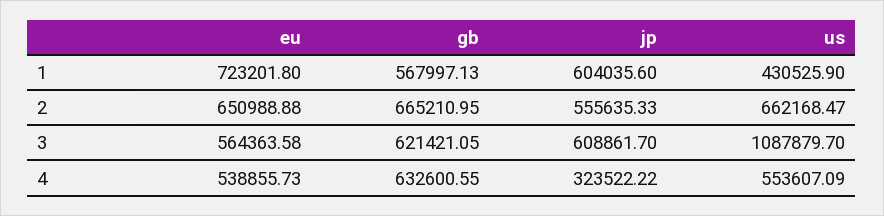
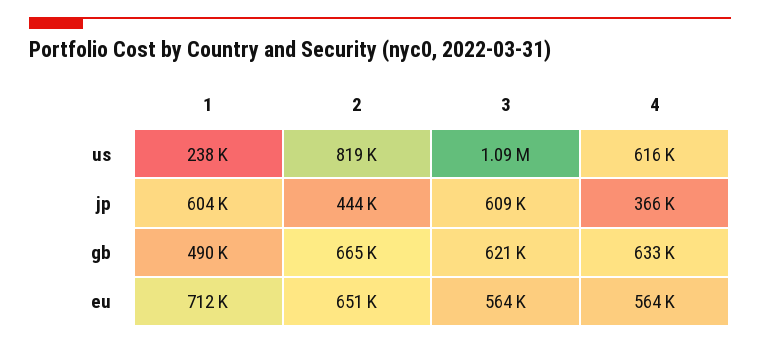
  {
    "eu": {
-     "1": 723201.8,
+     "1": 712000,
      "2": 650988.88,
      "3": 564363.58,
-     "4": 538855.73
+     "4": 564000
    },
    "gb": {
-     "1": 567997.13,
+     "1": 490000,
      "2": 665210.95,
      "3": 621421.05,
      "4": 632600.55
    },
    "jp": {
      "1": 604035.6,
-     "2": 555635.33,
+     "2": 444000,
      "3": 608861.7,
-     "4": 323522.22
+     "4": 366000
    },
    "us": {
-     "1": 430525.9,
+     "1": 238000,
-     "2": 662168.47,
+     "2": 819000,
      "3": 1087879.7,
-     "4": 553607.09
+     "4": 616000
    }
  }

